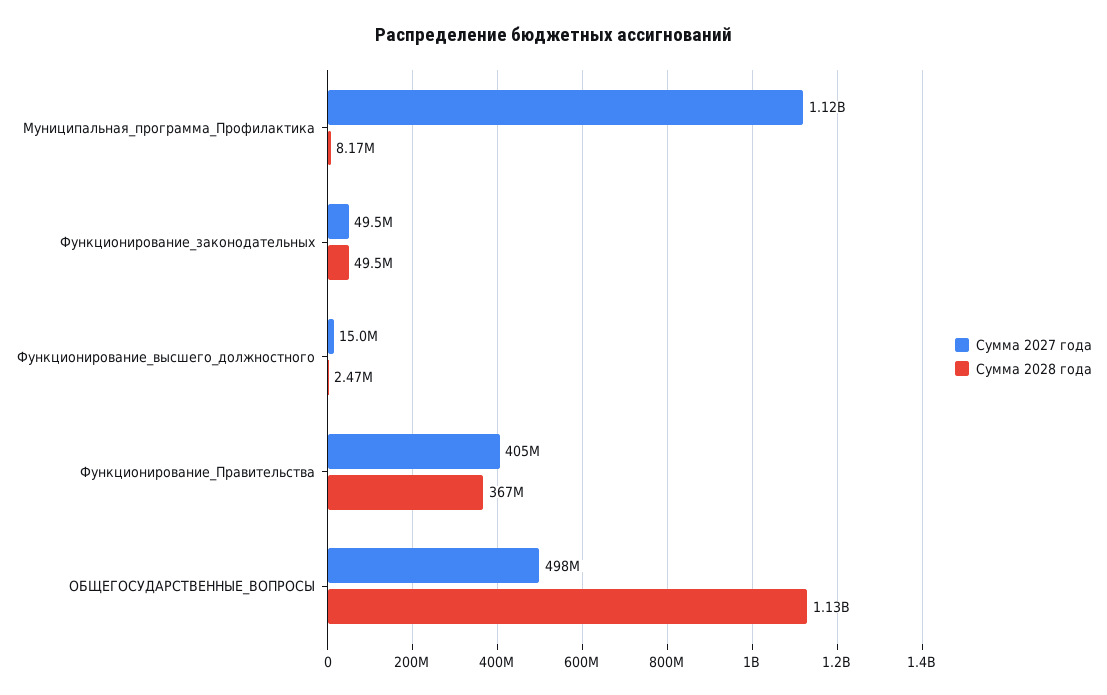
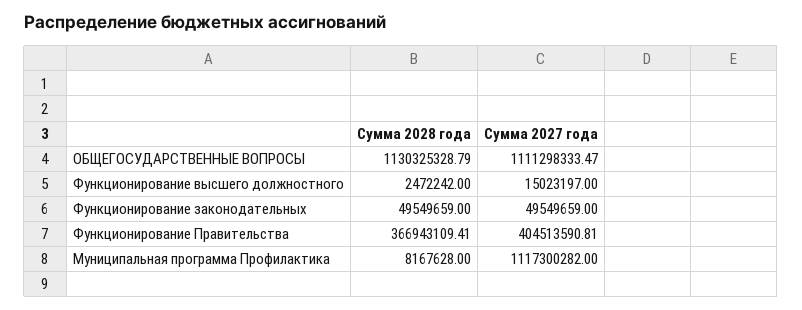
  {
    "Сумма 2027 года": {
      "Муниципальная_программа_Профилактика": 1117300282,
      "Функционирование_законодательных": 49549659,
      "Функционирование_высшего_должностного": 15023197,
      "Функционирование_Правительства": 404513590.81,
-     "ОБЩЕГОСУДАРСТВЕННЫЕ_ВОПРОСЫ": 498000000
+     "ОБЩЕГОСУДАРСТВЕННЫЕ_ВОПРОСЫ": 1111298333.47
    },
    "Сумма 2028 года": {
      "Муниципальная_программа_Профилактика": 8167628,
      "Функционирование_законодательных": 49549659,
      "Функционирование_высшего_должностного": 2472242,
      "Функционирование_Правительства": 366943109.41,
      "ОБЩЕГОСУДАРСТВЕННЫЕ_ВОПРОСЫ": 1130325328.79
    }
  }

